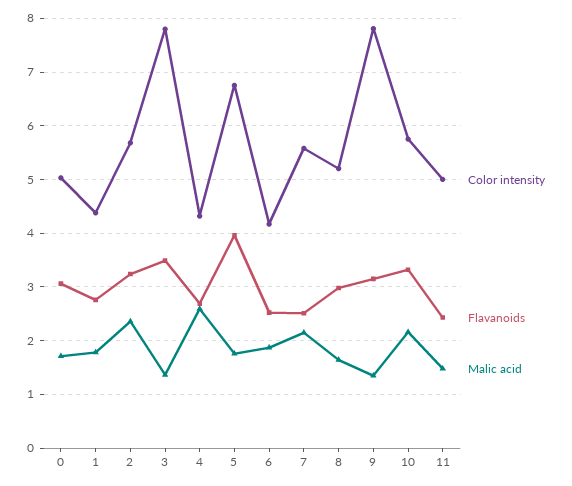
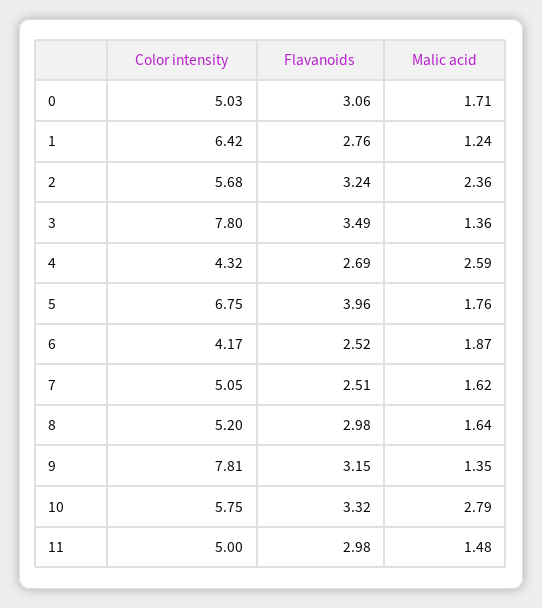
  {
    "Color intensity": {
      "0": 5.03,
-     "1": 4.4,
+     "1": 6.42,
      "2": 5.68,
      "3": 7.8,
      "4": 4.32,
      "5": 6.75,
      "6": 4.17,
-     "7": 5.6,
+     "7": 5.05,
      "8": 5.2,
      "9": 7.81,
      "10": 5.75,
      "11": 5
    },
    "Flavanoids": {
      "0": 3.06,
      "1": 2.76,
      "2": 3.24,
      "3": 3.49,
      "4": 2.69,
      "5": 3.96,
      "6": 2.52,
      "7": 2.51,
      "8": 2.98,
      "9": 3.15,
      "10": 3.32,
-     "11": 2.4
+     "11": 2.98
    },
    "Malic acid": {
      "0": 1.71,
-     "1": 1.8,
+     "1": 1.24,
      "2": 2.36,
      "3": 1.36,
      "4": 2.59,
      "5": 1.76,
      "6": 1.87,
-     "7": 2.2,
+     "7": 1.62,
      "8": 1.64,
      "9": 1.35,
-     "10": 2.2,
+     "10": 2.79,
      "11": 1.48
    }
  }

